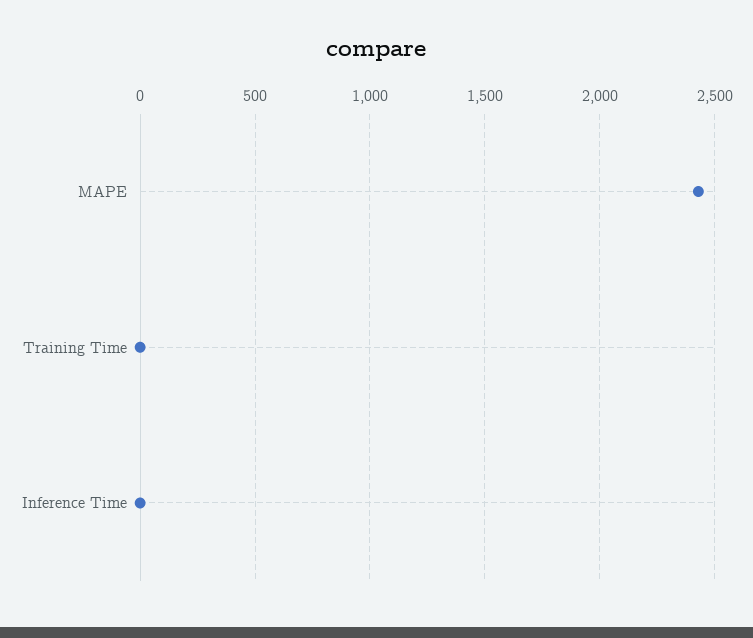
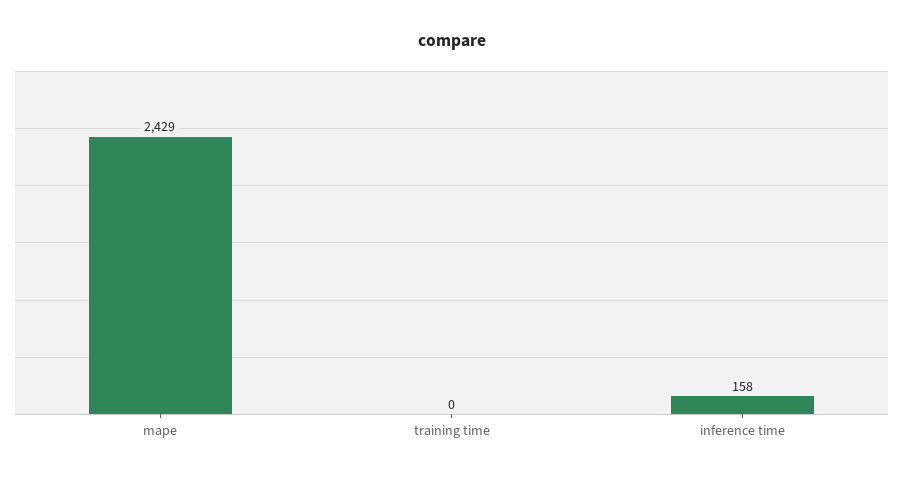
  {
    "MAPE": 2429,
    "Training Time": 0,
-   "Inference Time": 0
+   "Inference Time": 158
  }

